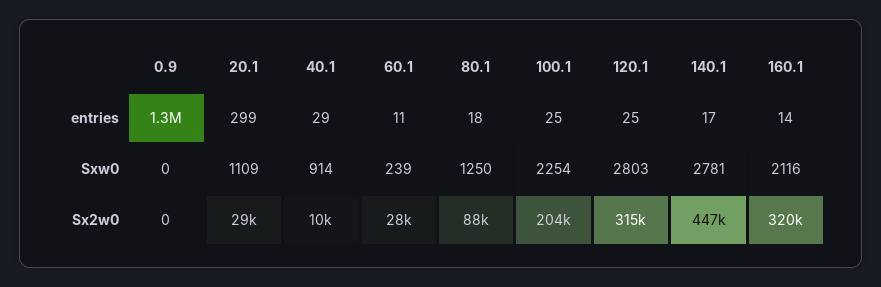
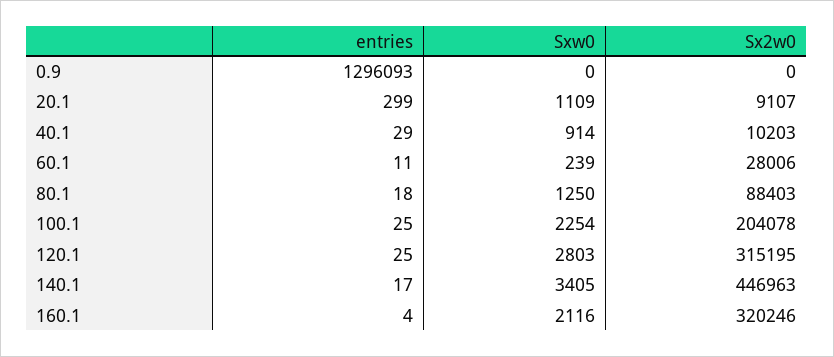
  {
    "0.9": {
      "entries": 1296093,
      "Sxw0": 0,
      "Sx2w0": 0
    },
    "20.1": {
      "entries": 299,
      "Sxw0": 1109,
-     "Sx2w0": 29000
+     "Sx2w0": 9107
    },
    "40.1": {
      "entries": 29,
      "Sxw0": 914,
      "Sx2w0": 10203
    },
    "60.1": {
      "entries": 11,
      "Sxw0": 239,
      "Sx2w0": 28006
    },
    "80.1": {
      "entries": 18,
      "Sxw0": 1250,
      "Sx2w0": 88403
    },
    "100.1": {
      "entries": 25,
      "Sxw0": 2254,
      "Sx2w0": 204078
    },
    "120.1": {
      "entries": 25,
      "Sxw0": 2803,
      "Sx2w0": 315195
    },
    "140.1": {
      "entries": 17,
-     "Sxw0": 2781,
+     "Sxw0": 3405,
      "Sx2w0": 446963
    },
    "160.1": {
-     "entries": 14,
+     "entries": 4,
      "Sxw0": 2116,
      "Sx2w0": 320246
    }
  }

